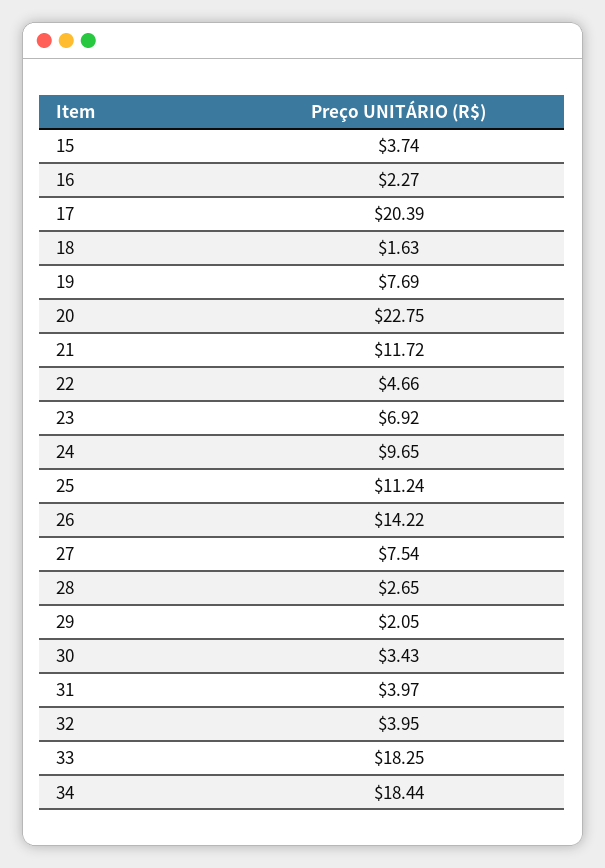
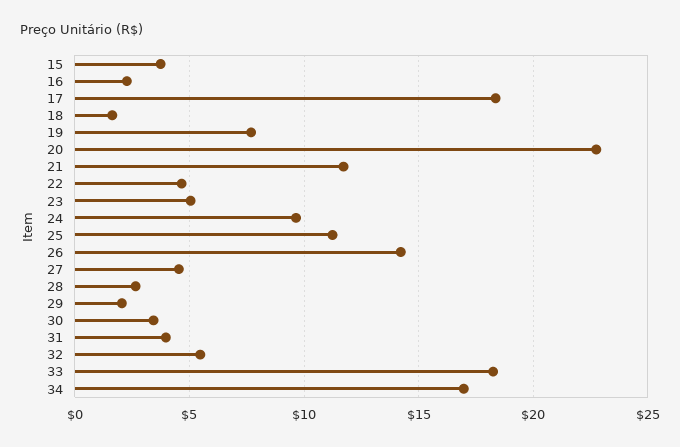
  {
    "15": 3.74,
    "16": 2.27,
-   "17": 20.39,
+   "17": 18.5,
    "18": 1.63,
    "19": 7.69,
    "20": 22.75,
    "21": 11.72,
    "22": 4.66,
-   "23": 6.92,
+   "23": 5,
    "24": 9.65,
    "25": 11.24,
    "26": 14.22,
-   "27": 7.54,
+   "27": 4.5,
    "28": 2.65,
    "29": 2.05,
    "30": 3.43,
    "31": 3.97,
-   "32": 3.95,
+   "32": 5.5,
    "33": 18.25,
-   "34": 18.44
+   "34": 17
  }

